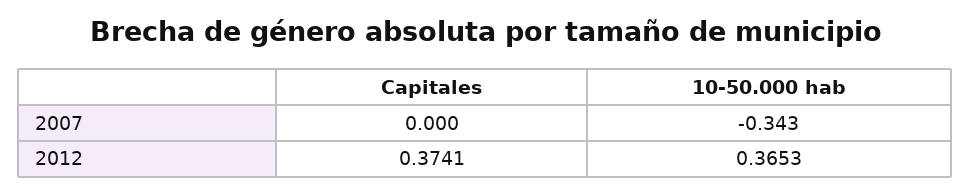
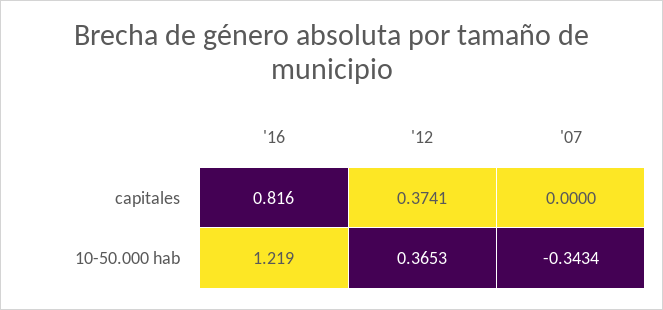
  {
    "Capitales": {
      "2007": 0,
-     "2012": 0.3741
+     "2012": 0.3741,
+     "'16": 0.816
    },
    "10-50.000 hab": {
      "2007": -0.3434,
-     "2012": 0.3653
+     "2012": 0.3653,
+     "'16": 1.219
    }
  }

